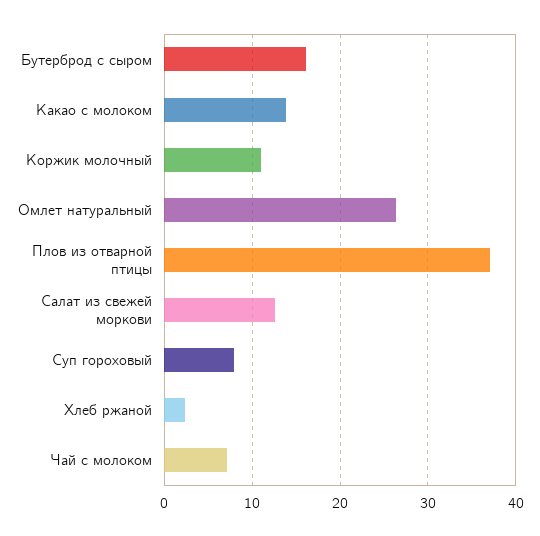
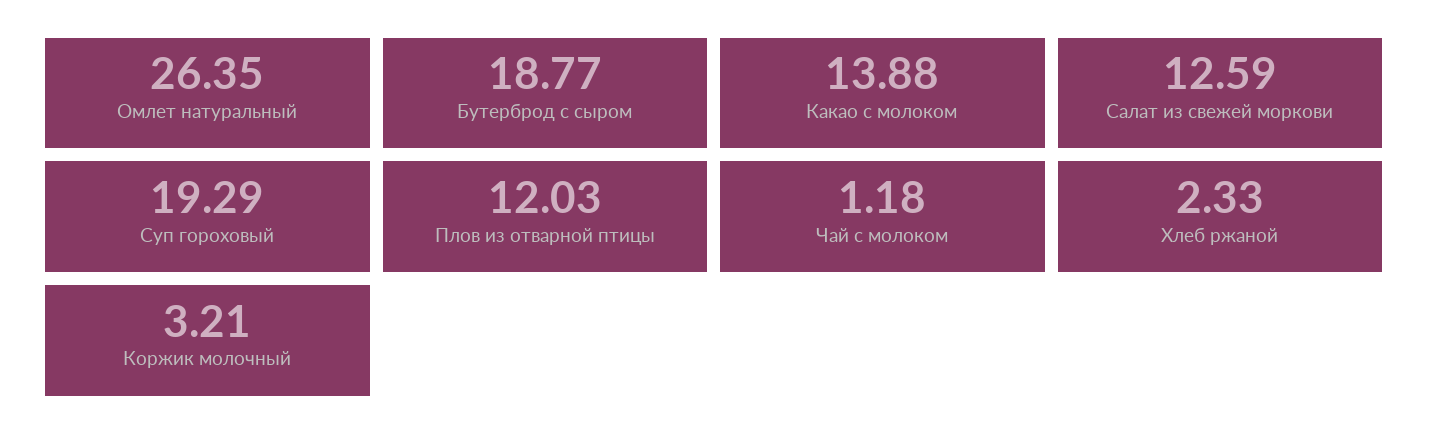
  {
-   "Бутерброд с сыром": 16,
+   "Бутерброд с сыром": 18.77,
    "Какао с молоком": 13.88,
-   "Коржик молочный": 11,
+   "Коржик молочный": 3.21,
    "Омлет натуральный": 26.35,
-   "Плов из отварной птицы": 37,
+   "Плов из отварной птицы": 12.03,
    "Салат из свежей моркови": 12.59,
-   "Суп гороховый": 8,
+   "Суп гороховый": 19.29,
    "Хлеб ржаной": 2.33,
-   "Чай с молоком": 7
+   "Чай с молоком": 1.18
  }

